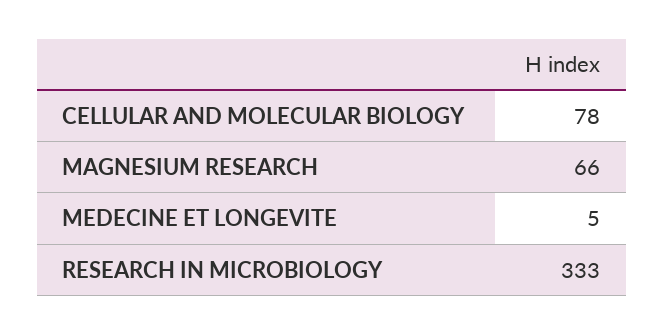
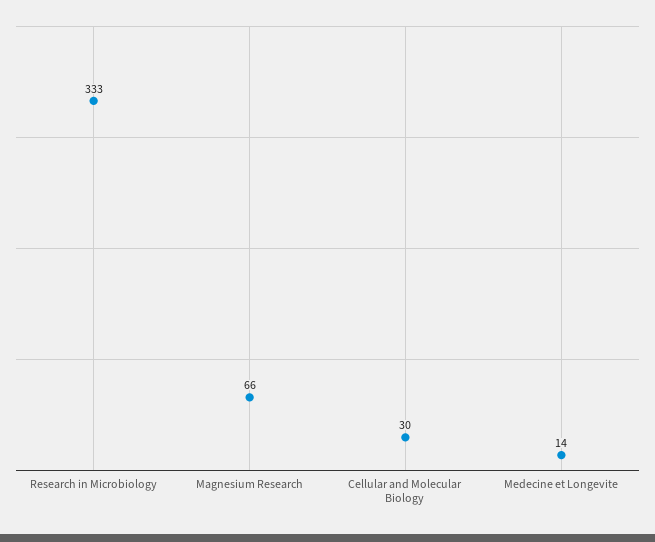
  {
-   "CELLULAR AND MOLECULAR BIOLOGY": 78,
+   "CELLULAR AND MOLECULAR BIOLOGY": 30,
    "MAGNESIUM RESEARCH": 66,
-   "MEDECINE ET LONGEVITE": 5,
+   "MEDECINE ET LONGEVITE": 14,
    "RESEARCH IN MICROBIOLOGY": 333
  }

